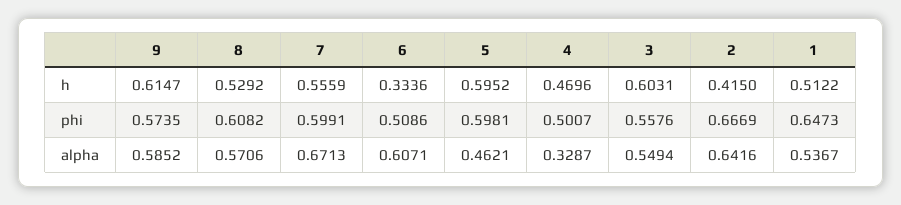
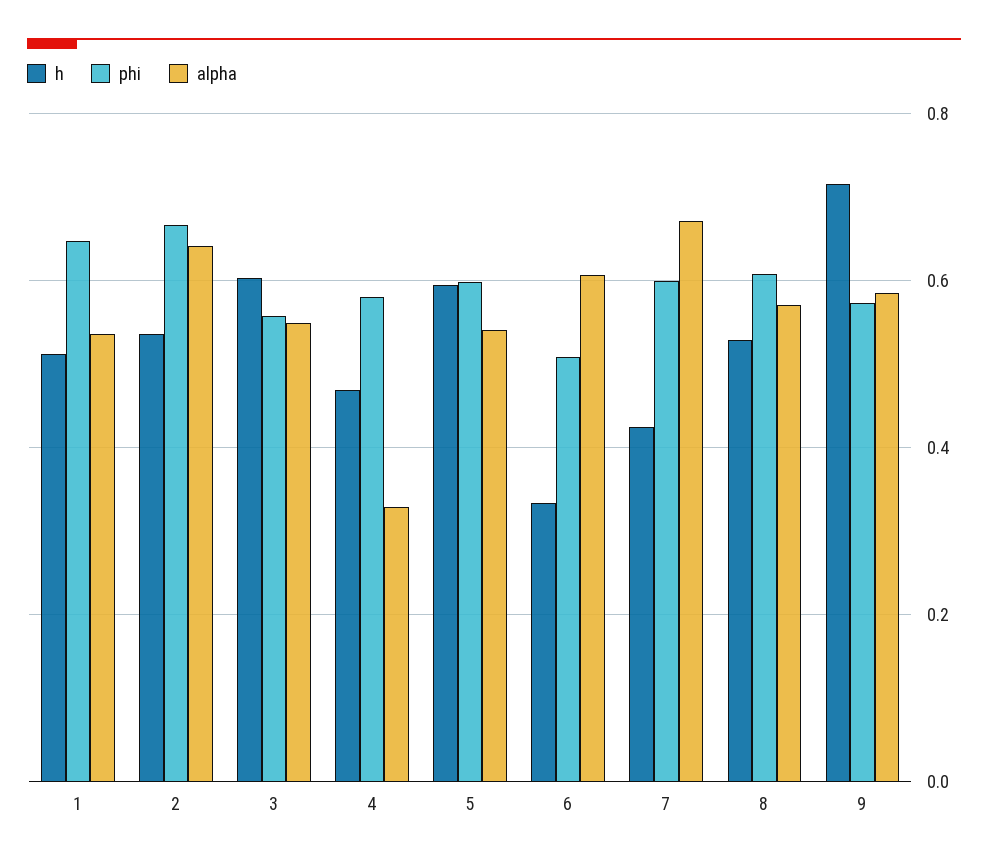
  {
    "h": {
-     "9": 0.6147,
+     "9": 0.72,
      "8": 0.5292,
-     "7": 0.5559,
+     "7": 0.42,
      "6": 0.3336,
      "5": 0.5952,
      "4": 0.4696,
      "3": 0.6031,
-     "2": 0.415,
+     "2": 0.54,
      "1": 0.5122
    },
    "phi": {
      "9": 0.5735,
      "8": 0.6082,
      "7": 0.5991,
      "6": 0.5086,
      "5": 0.5981,
-     "4": 0.5007,
+     "4": 0.58,
      "3": 0.5576,
      "2": 0.6669,
      "1": 0.6473
    },
    "alpha": {
      "9": 0.5852,
      "8": 0.5706,
      "7": 0.6713,
      "6": 0.6071,
-     "5": 0.4621,
+     "5": 0.54,
      "4": 0.3287,
      "3": 0.5494,
      "2": 0.6416,
      "1": 0.5367
    }
  }

